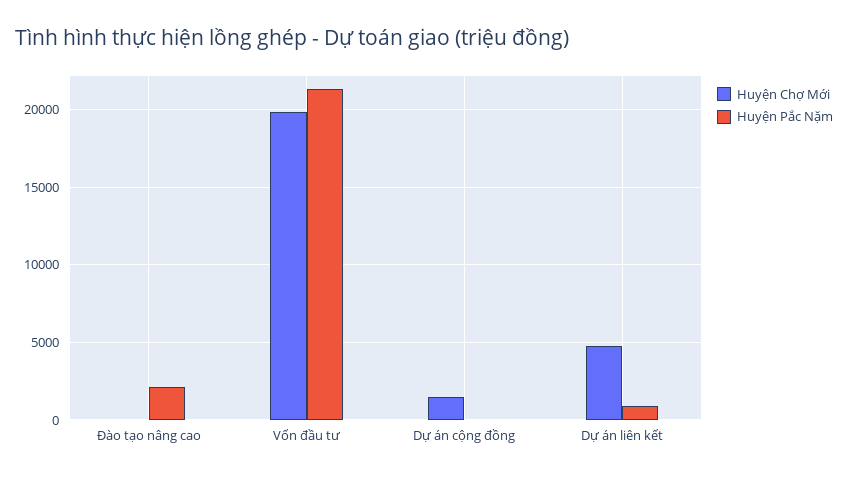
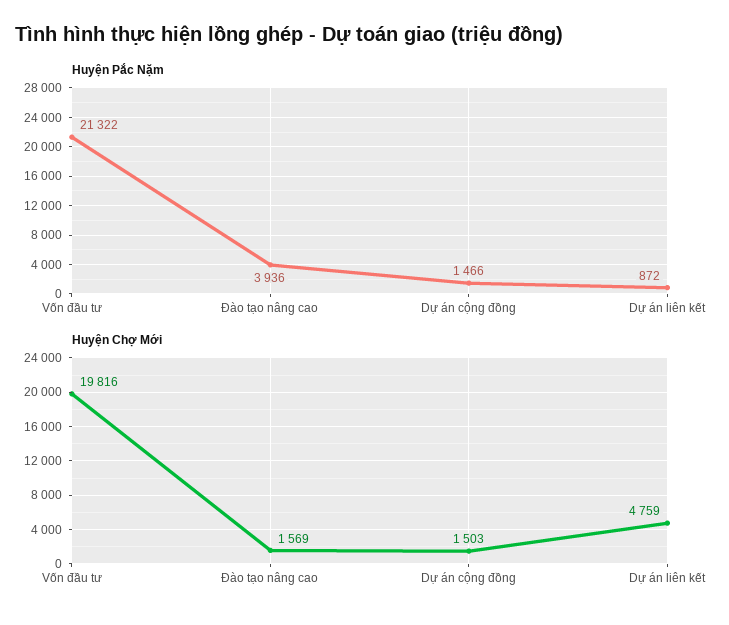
  {
    "Huyện Chợ Mới": {
-     "Đào tạo nâng cao": 0,
+     "Đào tạo nâng cao": 1569,
      "Vốn đầu tư": 19816,
      "Dự án cộng đồng": 1503,
      "Dự án liên kết": 4759
    },
    "Huyện Pắc Nặm": {
-     "Đào tạo nâng cao": 2000,
+     "Đào tạo nâng cao": 3936,
      "Vốn đầu tư": 21322,
-     "Dự án cộng đồng": 0,
+     "Dự án cộng đồng": 1466,
      "Dự án liên kết": 872
    }
  }

